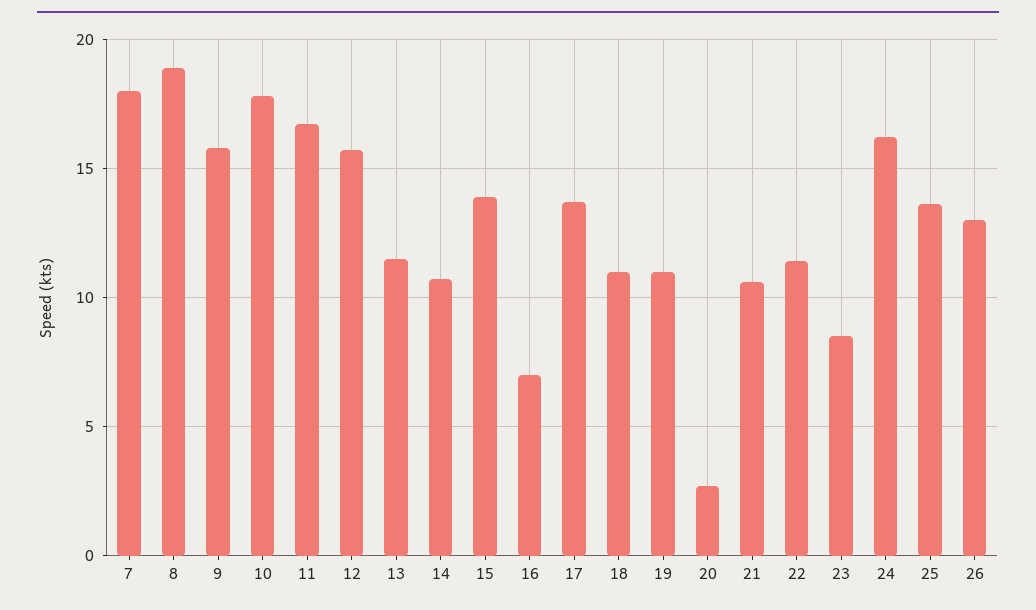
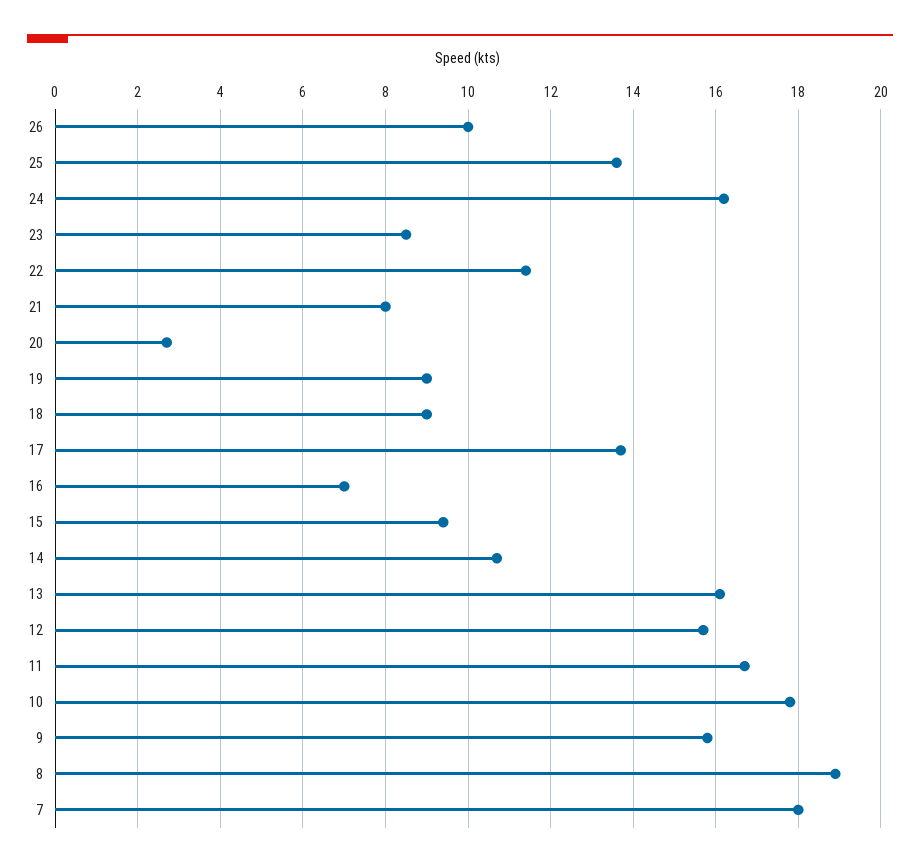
  {
    "7": 18,
    "8": 19,
    "9": 16,
    "10": 18,
    "11": 16.5,
    "12": 15.5,
-   "13": 11.5,
+   "13": 16,
    "14": 10.5,
-   "15": 14,
+   "15": 9.5,
    "16": 7,
    "17": 13.5,
-   "18": 11,
+   "18": 9,
-   "19": 11,
+   "19": 9,
    "20": 2.5,
-   "21": 10.5,
+   "21": 8,
    "22": 11.5,
    "23": 8.5,
    "24": 16,
    "25": 13.5,
-   "26": 13
+   "26": 10
  }

